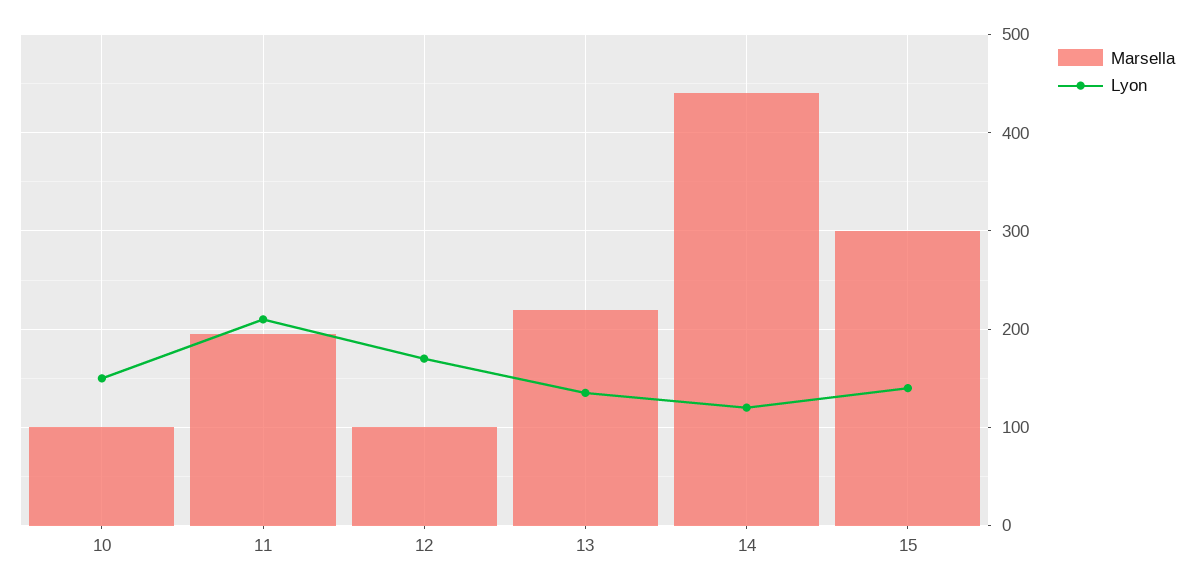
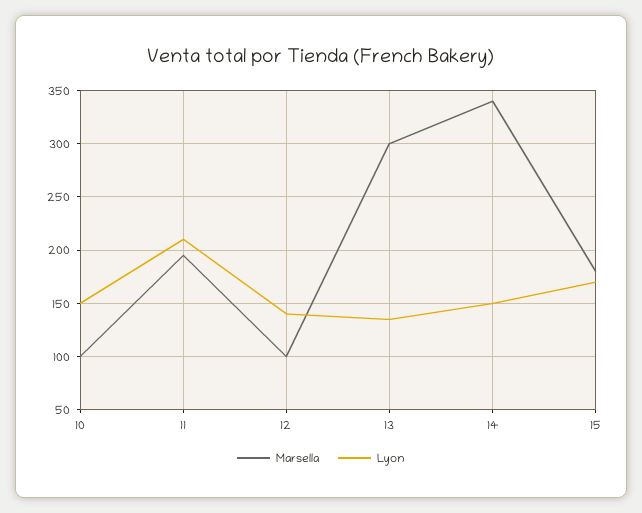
  {
    "Marsella": {
      "10": 100,
      "11": 200,
      "12": 100,
-     "13": 220,
+     "13": 300,
-     "14": 440,
+     "14": 340,
-     "15": 300
+     "15": 180
    },
    "Lyon": {
      "10": 150,
      "11": 210,
-     "12": 170,
+     "12": 140,
      "13": 140,
-     "14": 120,
+     "14": 150,
-     "15": 140
+     "15": 170
    }
  }

